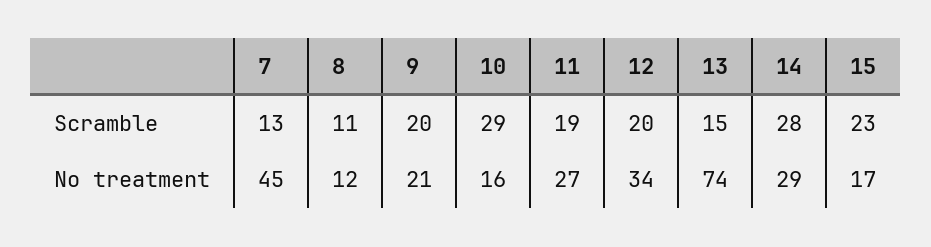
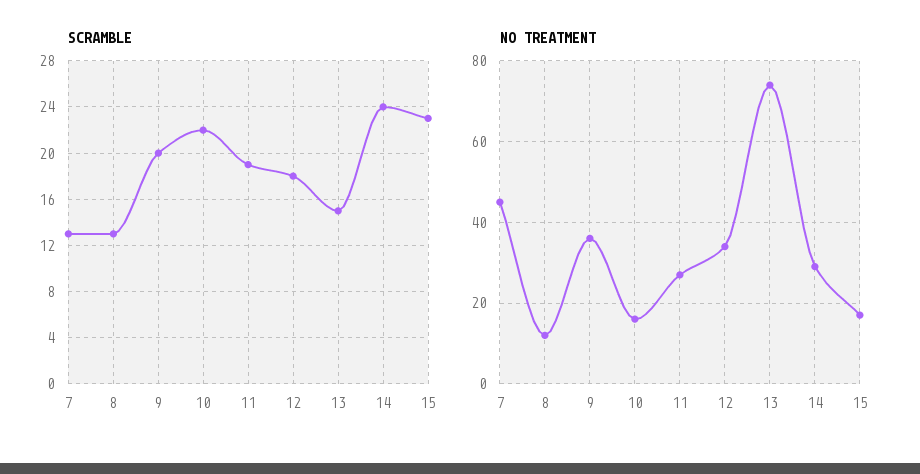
  {
    "Scramble": {
      "7": 13,
-     "8": 11,
+     "8": 13,
      "9": 20,
-     "10": 29,
+     "10": 22,
      "11": 19,
-     "12": 20,
+     "12": 18,
      "13": 15,
-     "14": 28,
+     "14": 24,
      "15": 23
    },
    "No treatment": {
      "7": 45,
      "8": 12,
-     "9": 21,
+     "9": 35,
      "10": 16,
      "11": 27,
      "12": 34,
      "13": 74,
      "14": 29,
      "15": 17
    }
  }

